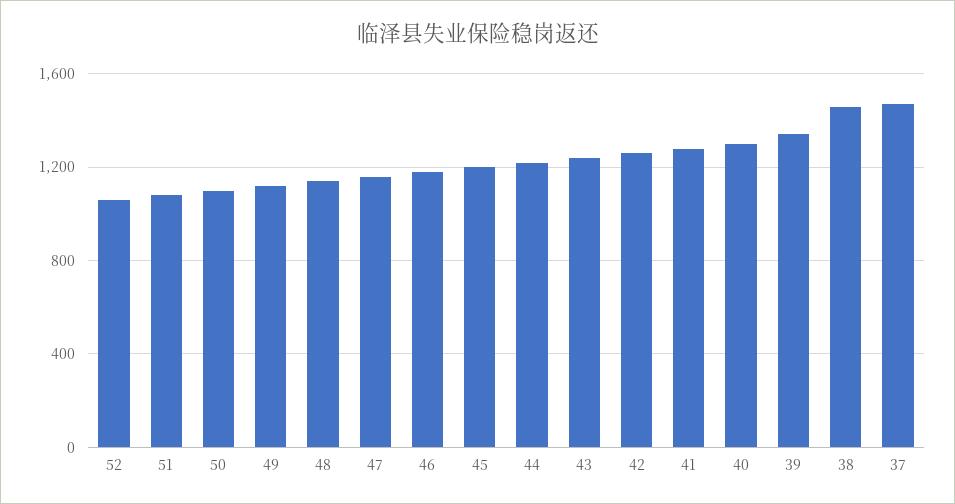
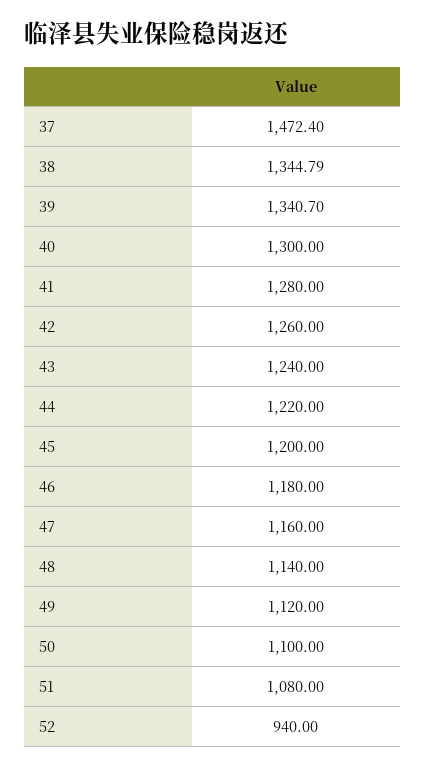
  {
-   "52": 1050,
+   "52": 940,
    "51": 1080,
    "50": 1100,
    "49": 1120,
    "48": 1140,
    "47": 1160,
    "46": 1180,
    "45": 1200,
    "44": 1220,
    "43": 1240,
    "42": 1260,
    "41": 1280,
    "40": 1300,
    "39": 1340.7,
-   "38": 1450,
+   "38": 1344.79,
    "37": 1472.4
  }

